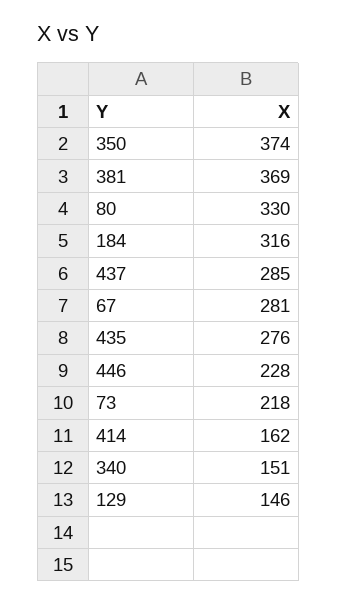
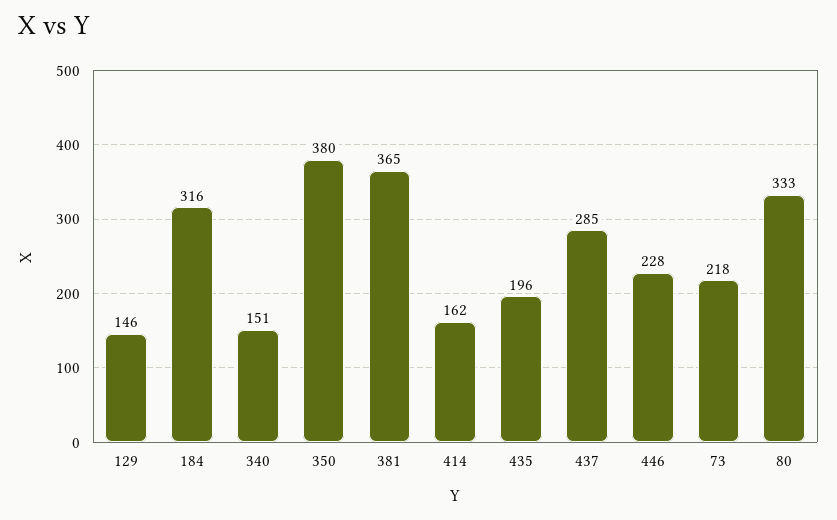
  {
-   "350": 374,
+   "350": 380,
-   "381": 369,
+   "381": 365,
-   "80": 330,
+   "80": 333,
    "184": 316,
    "437": 285,
-   "67": 281,
-   "435": 276,
+   "435": 196,
    "446": 228,
    "73": 218,
    "414": 162,
    "340": 151,
    "129": 146
  }

